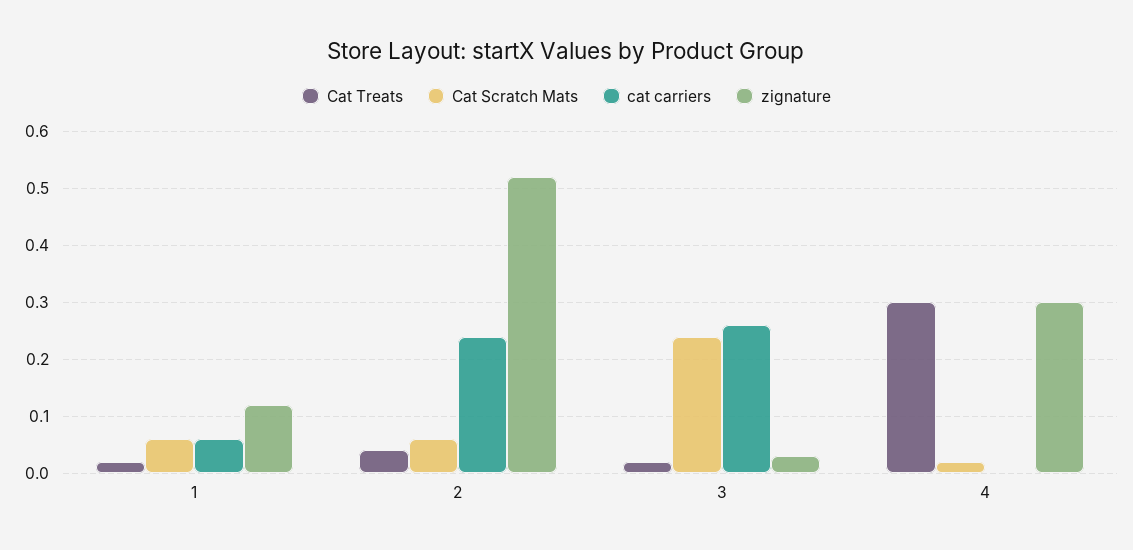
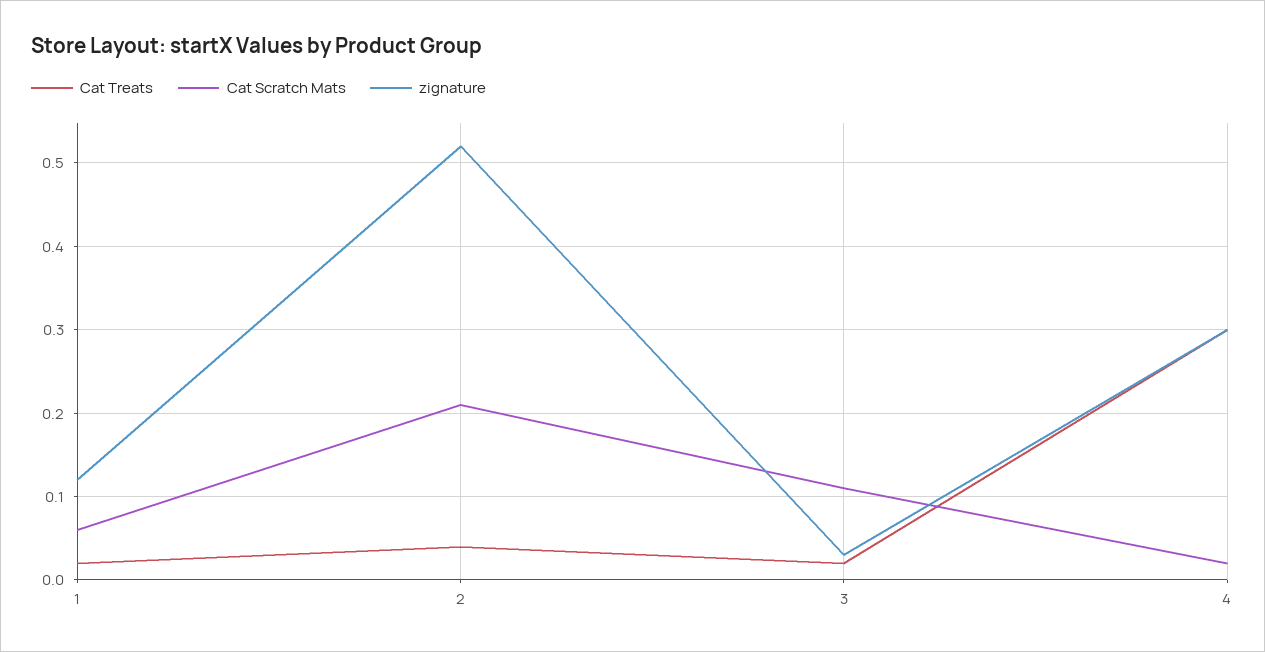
  {
    "Cat Treats": {
      "1": 0.02,
      "2": 0.04,
      "3": 0.02,
      "4": 0.3
    },
    "Cat Scratch Mats": {
      "1": 0.06,
-     "2": 0.05,
+     "2": 0.21,
-     "3": 0.25,
+     "3": 0.11,
      "4": 0.02
    },
-   "cat carriers": {
-     "1": 0.05,
-     "2": 0.25,
-     "3": 0.25,
-     "4": 0
-   },
    "zignature": {
      "1": 0.12,
      "2": 0.52,
      "3": 0.03,
      "4": 0.3
    }
  }

